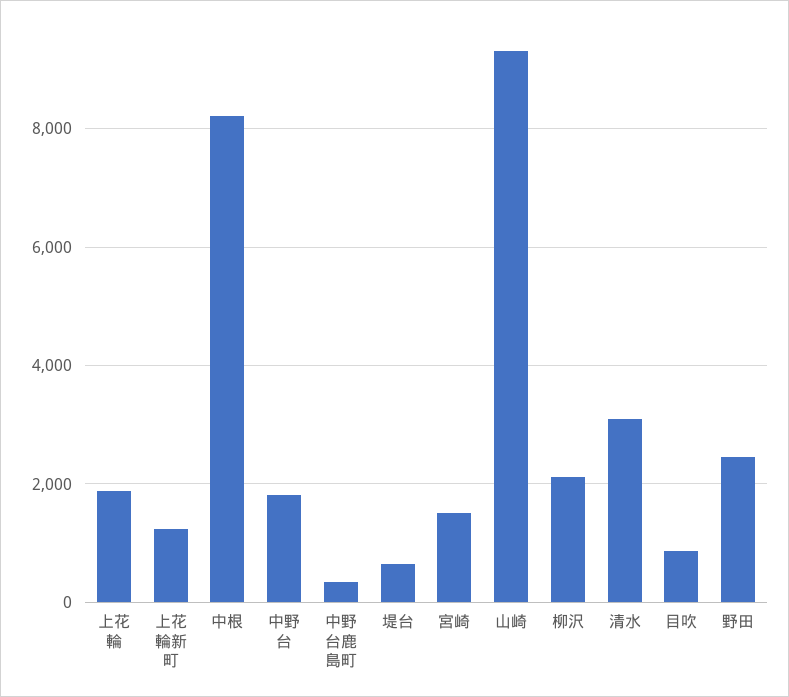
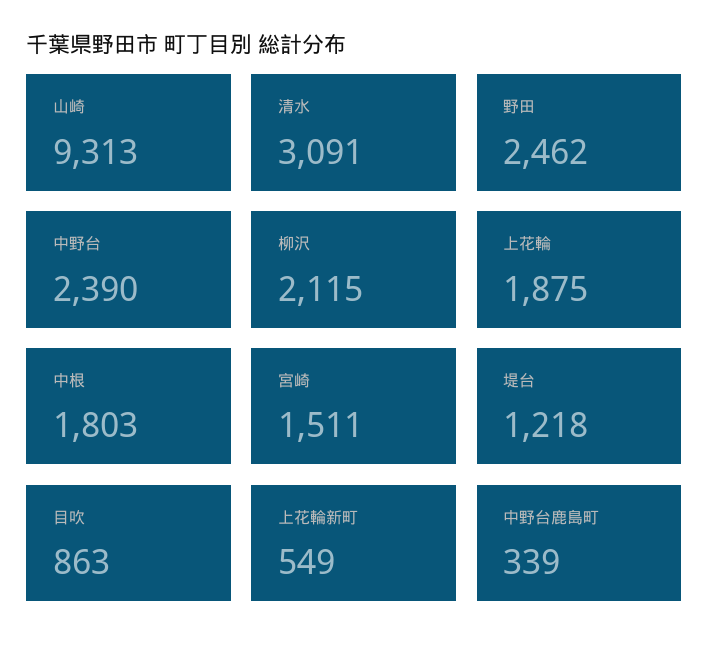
  {
    "上花輪": 1875,
-   "上花輪新町": 1200,
+   "上花輪新町": 549,
-   "中根": 8200,
+   "中根": 1803,
-   "中野台": 1800,
+   "中野台": 2390,
    "中野台鹿島町": 339,
-   "堤台": 600,
+   "堤台": 1218,
    "宮崎": 1511,
    "山崎": 9313,
    "柳沢": 2115,
    "清水": 3091,
    "目吹": 863,
    "野田": 2462
  }

